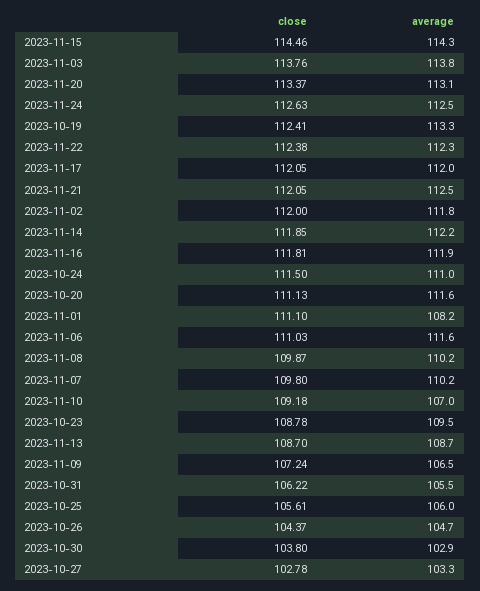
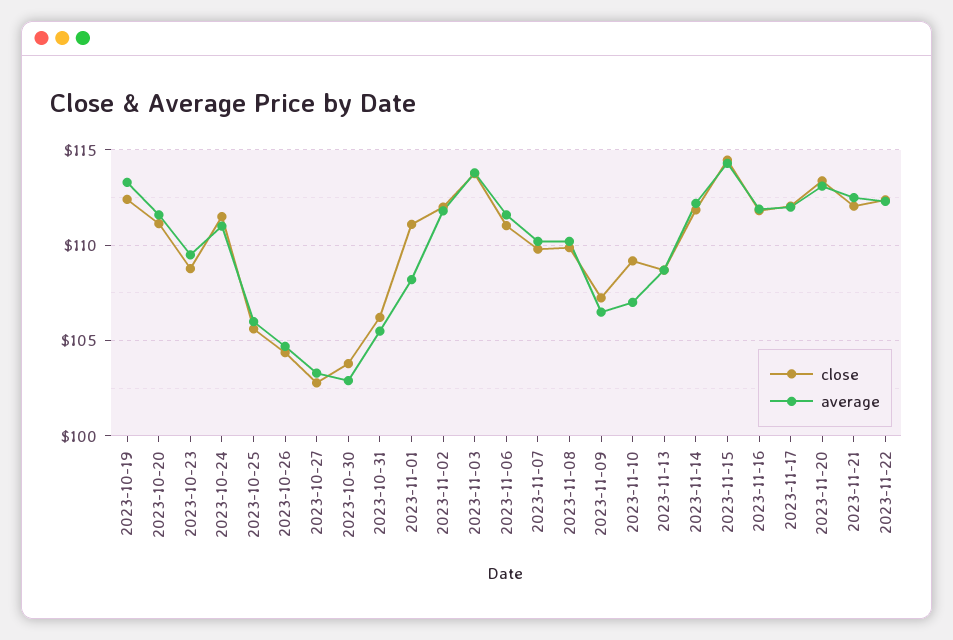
  {
    "close": {
      "2023-11-15": 114.46,
      "2023-11-03": 113.76,
      "2023-11-20": 113.37,
-     "2023-11-24": 112.63,
      "2023-10-19": 112.41,
      "2023-11-22": 112.38,
      "2023-11-17": 112.05,
      "2023-11-21": 112.05,
      "2023-11-02": 112,
      "2023-11-14": 111.85,
      "2023-11-16": 111.81,
      "2023-10-24": 111.5,
      "2023-10-20": 111.13,
      "2023-11-01": 111.1,
      "2023-11-06": 111.03,
      "2023-11-08": 109.87,
      "2023-11-07": 109.8,
      "2023-11-10": 109.18,
      "2023-10-23": 108.78,
      "2023-11-13": 108.7,
      "2023-11-09": 107.24,
      "2023-10-31": 106.22,
      "2023-10-25": 105.61,
      "2023-10-26": 104.37,
      "2023-10-30": 103.8,
      "2023-10-27": 102.78
    },
    "average": {
      "2023-11-15": 114.3,
      "2023-11-03": 113.8,
      "2023-11-20": 113.1,
-     "2023-11-24": 112.5,
      "2023-10-19": 113.3,
      "2023-11-22": 112.3,
      "2023-11-17": 112,
      "2023-11-21": 112.5,
      "2023-11-02": 111.8,
      "2023-11-14": 112.2,
      "2023-11-16": 111.9,
      "2023-10-24": 111,
      "2023-10-20": 111.6,
      "2023-11-01": 108.2,
      "2023-11-06": 111.6,
      "2023-11-08": 110.2,
      "2023-11-07": 110.2,
      "2023-11-10": 107,
      "2023-10-23": 109.5,
      "2023-11-13": 108.7,
      "2023-11-09": 106.5,
      "2023-10-31": 105.5,
      "2023-10-25": 106,
      "2023-10-26": 104.7,
      "2023-10-30": 102.9,
      "2023-10-27": 103.3
    }
  }

